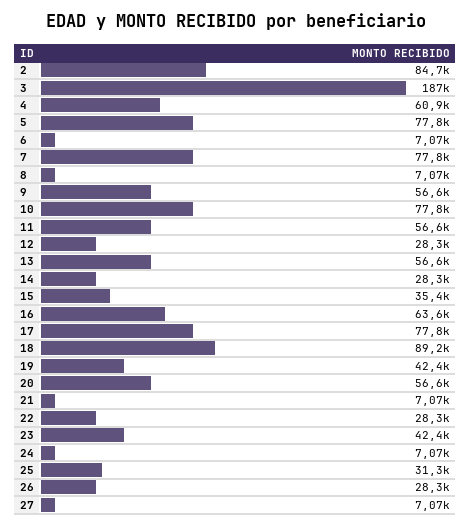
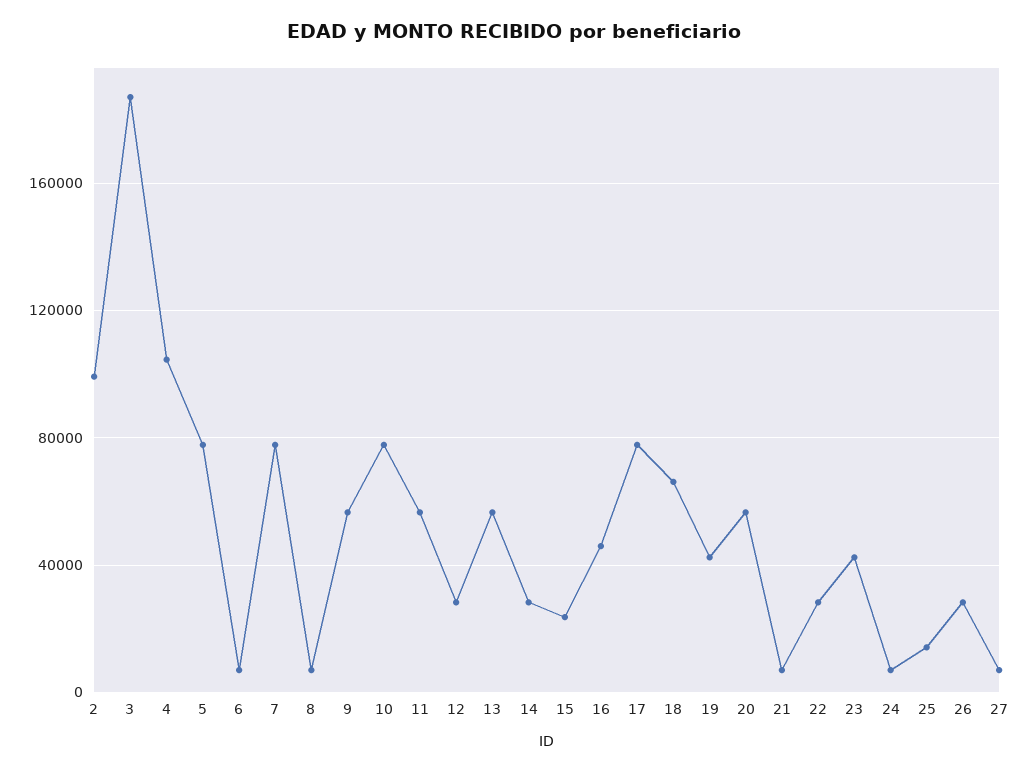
  {
-   "2": 84700,
+   "2": 100000,
    "3": 187000,
-   "4": 60900,
+   "4": 105000,
    "5": 77800,
    "6": 7070,
    "7": 77800,
    "8": 7070,
    "9": 56600,
    "10": 77800,
    "11": 56600,
    "12": 28300,
    "13": 56600,
    "14": 28300,
-   "15": 35400,
+   "15": 25000,
-   "16": 63600,
+   "16": 45000,
    "17": 77800,
-   "18": 89200,
+   "18": 65000,
    "19": 42400,
    "20": 56600,
    "21": 7070,
    "22": 28300,
    "23": 42400,
    "24": 7070,
-   "25": 31300,
+   "25": 15000,
    "26": 28300,
    "27": 7070
  }

